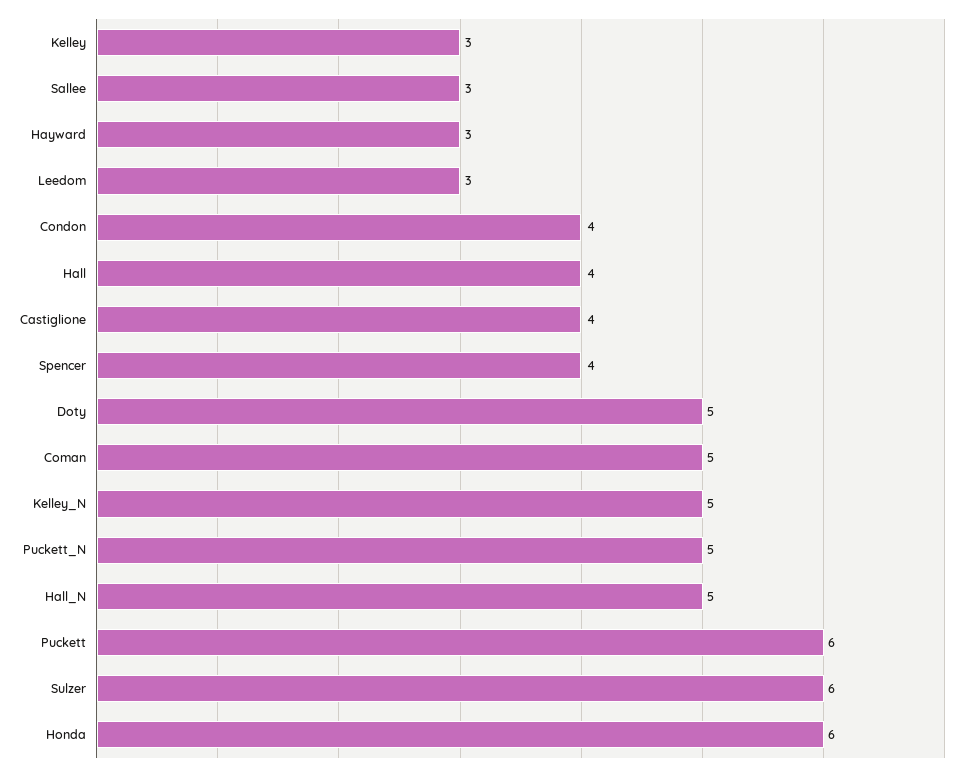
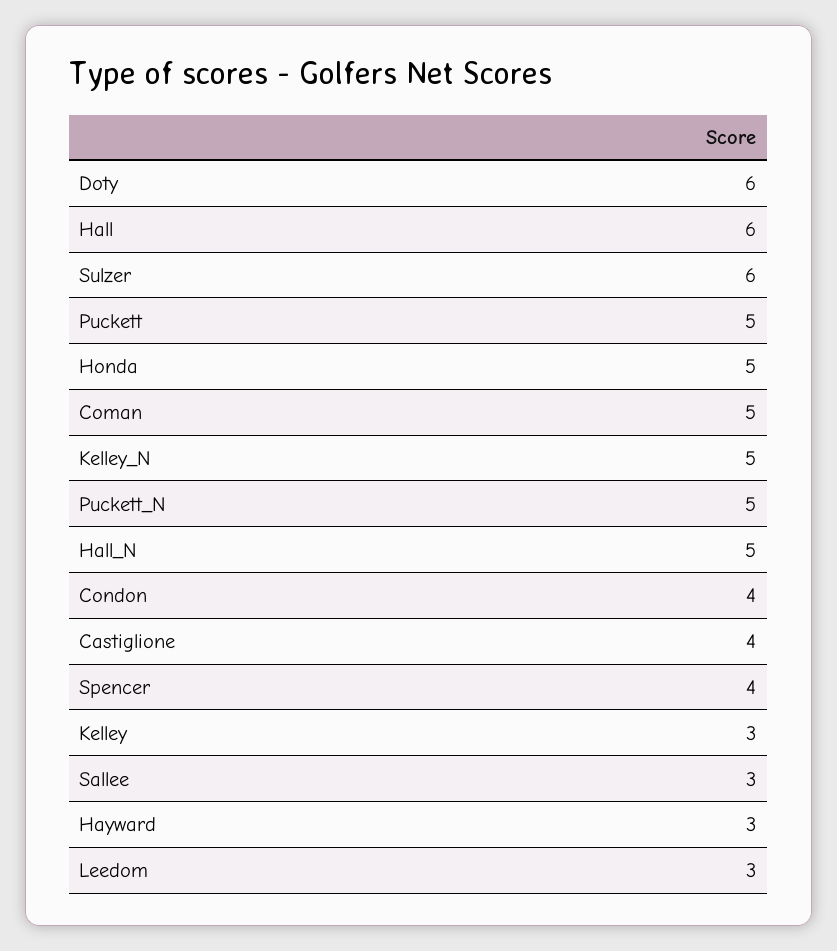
  {
    "Kelley": 3,
    "Sallee": 3,
    "Hayward": 3,
    "Leedom": 3,
    "Condon": 4,
-   "Hall": 4,
+   "Hall": 6,
    "Castiglione": 4,
    "Spencer": 4,
-   "Doty": 5,
+   "Doty": 6,
    "Coman": 5,
    "Kelley_N": 5,
    "Puckett_N": 5,
    "Hall_N": 5,
-   "Puckett": 6,
+   "Puckett": 5,
    "Sulzer": 6,
-   "Honda": 6
+   "Honda": 5
  }

